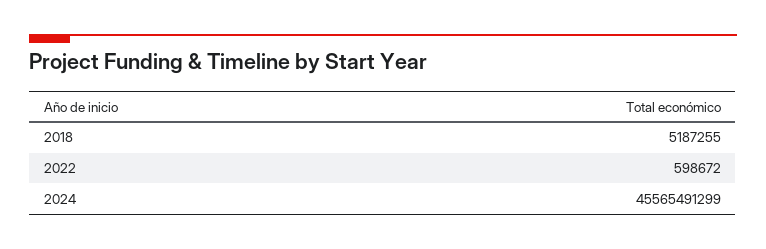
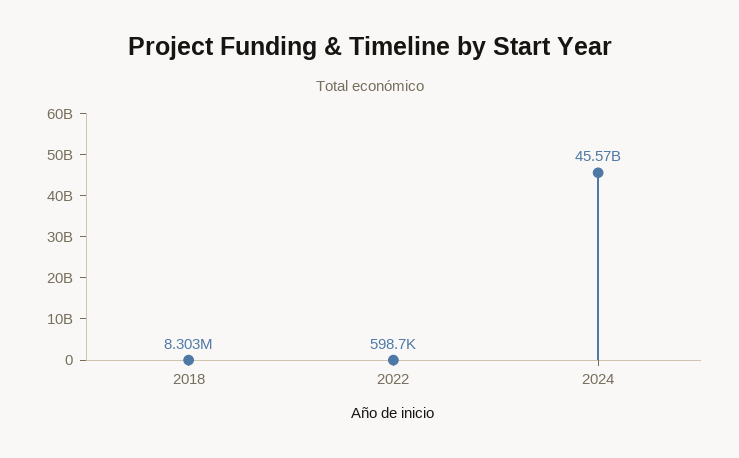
  {
-   "2018": 5187255,
+   "2018": 8303000,
    "2022": 598672,
    "2024": 45565491299
  }

